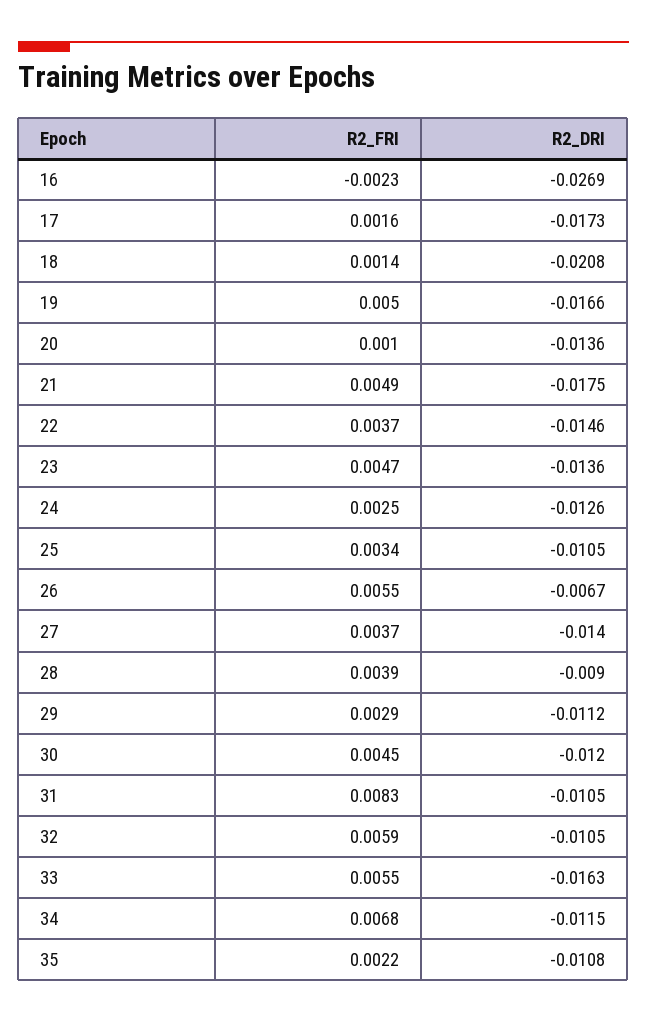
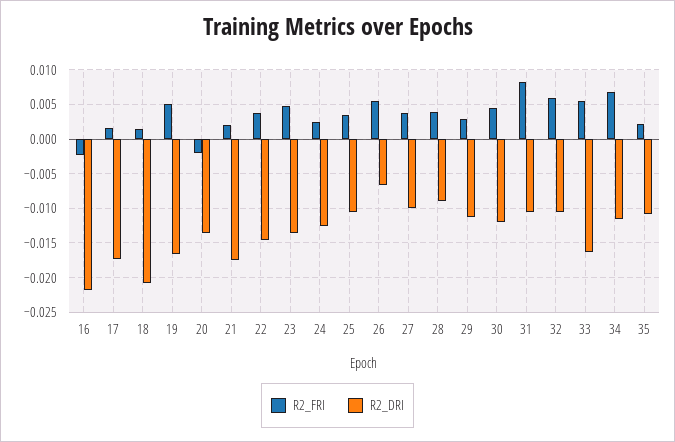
  {
    "R2_FRI": {
      "16": -0.0023,
      "17": 0.0016,
      "18": 0.0014,
      "19": 0.005,
-     "20": 0.001,
+     "20": -0.002,
-     "21": 0.0049,
+     "21": 0.002,
      "22": 0.0037,
      "23": 0.0047,
      "24": 0.0025,
      "25": 0.0034,
      "26": 0.0055,
      "27": 0.0037,
      "28": 0.0039,
      "29": 0.0029,
      "30": 0.0045,
      "31": 0.0083,
      "32": 0.0059,
      "33": 0.0055,
      "34": 0.0068,
      "35": 0.0022
    },
    "R2_DRI": {
-     "16": -0.0269,
+     "16": -0.022,
      "17": -0.0173,
      "18": -0.0208,
      "19": -0.0166,
      "20": -0.0136,
      "21": -0.0175,
      "22": -0.0146,
      "23": -0.0136,
      "24": -0.0126,
      "25": -0.0105,
      "26": -0.0067,
-     "27": -0.014,
+     "27": -0.01,
      "28": -0.009,
      "29": -0.0112,
      "30": -0.012,
      "31": -0.0105,
      "32": -0.0105,
      "33": -0.0163,
      "34": -0.0115,
      "35": -0.0108
    }
  }

